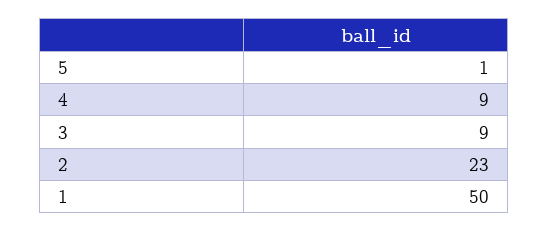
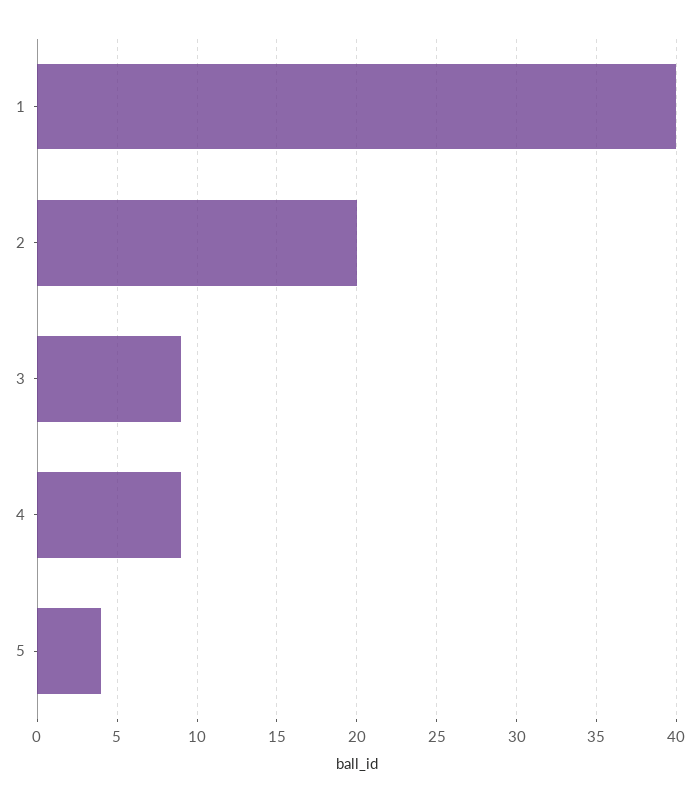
  {
-   "5": 1,
+   "5": 4,
    "4": 9,
    "3": 9,
-   "2": 23,
+   "2": 20,
-   "1": 50
+   "1": 40
  }

